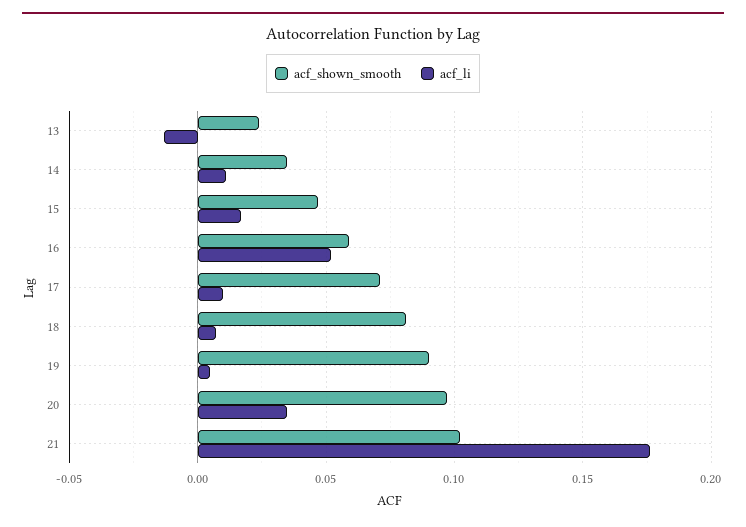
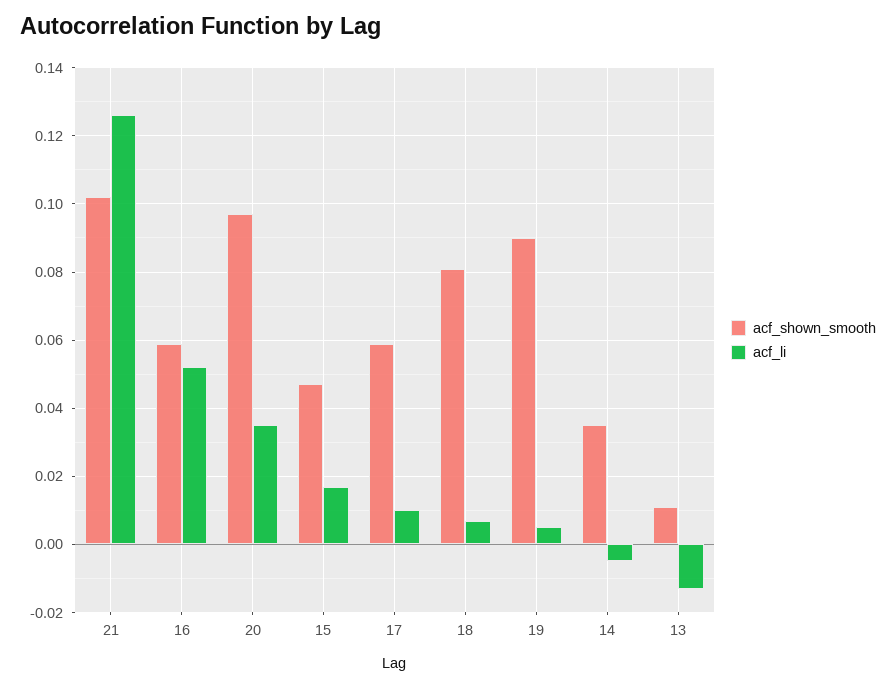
  {
    "acf_shown_smooth": {
-     "13": 0.025,
+     "13": 0.01,
      "14": 0.035,
      "15": 0.045,
      "16": 0.06,
-     "17": 0.07,
+     "17": 0.06,
      "18": 0.08,
      "19": 0.09,
      "20": 0.095,
      "21": 0.1
    },
    "acf_li": {
      "13": -0.015,
-     "14": 0.01,
+     "14": -0.005,
      "15": 0.015,
      "16": 0.05,
      "17": 0.01,
      "18": 0.005,
      "19": 0.005,
      "20": 0.035,
-     "21": 0.175
+     "21": 0.125
    }
  }

